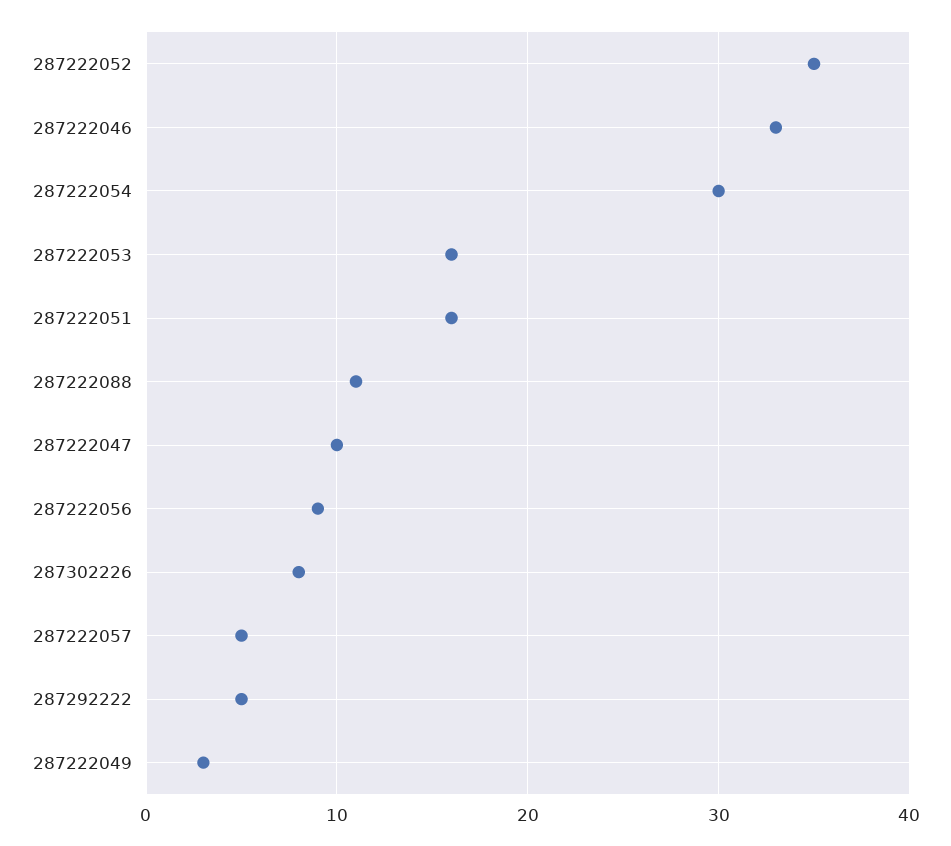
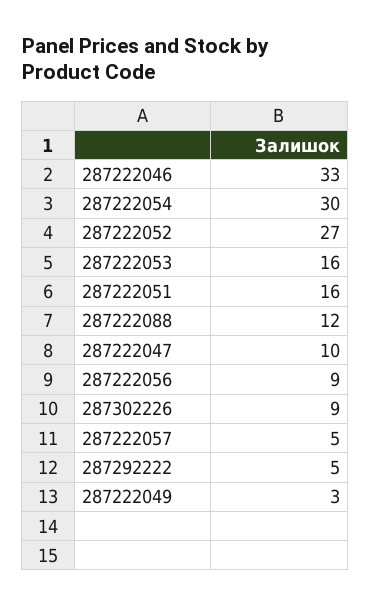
  {
-   "287222052": 35,
+   "287222052": 27,
    "287222046": 33,
    "287222054": 30,
    "287222053": 16,
    "287222051": 16,
-   "287222088": 11,
+   "287222088": 12,
    "287222047": 10,
    "287222056": 9,
-   "287302226": 8,
+   "287302226": 9,
    "287222057": 5,
    "287292222": 5,
    "287222049": 3
  }

